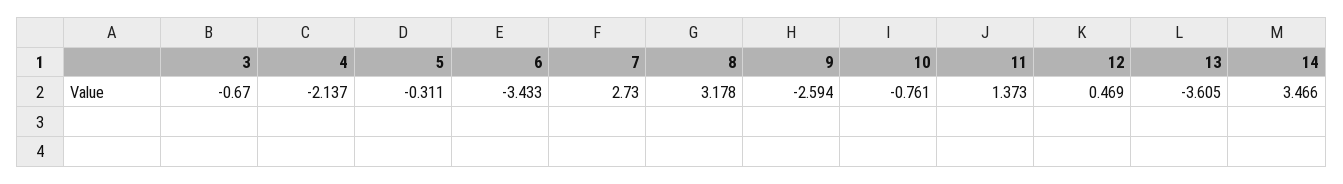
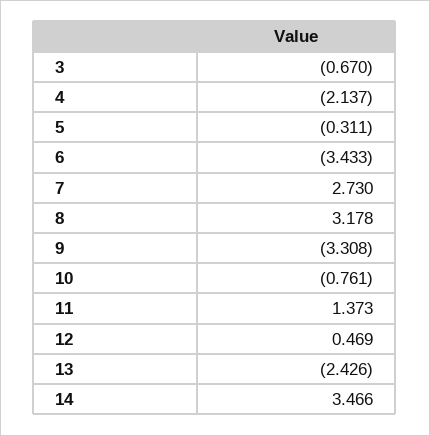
  {
    "3": -0.67,
    "4": -2.137,
    "5": -0.311,
    "6": -3.433,
    "7": 2.73,
    "8": 3.178,
-   "9": -2.594,
+   "9": -3.308,
    "10": -0.761,
    "11": 1.373,
    "12": 0.469,
-   "13": -3.605,
+   "13": -2.426,
    "14": 3.466
  }

